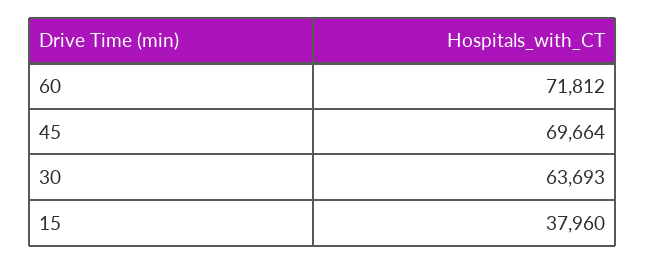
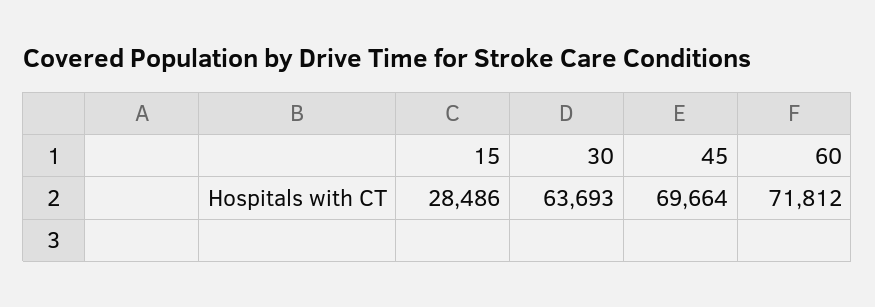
  {
    "60": 71812,
    "45": 69664,
    "30": 63693,
-   "15": 37960
+   "15": 28486
  }

